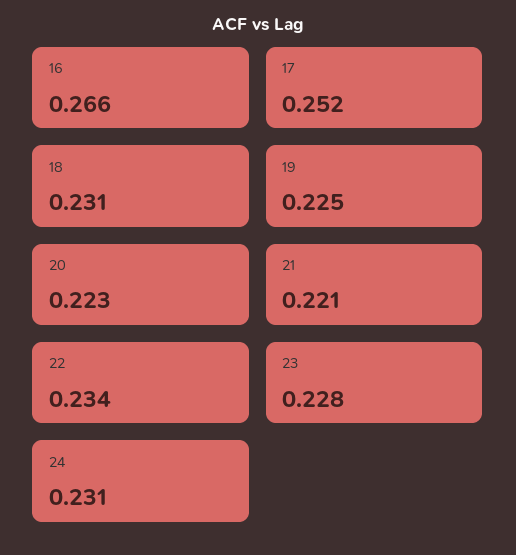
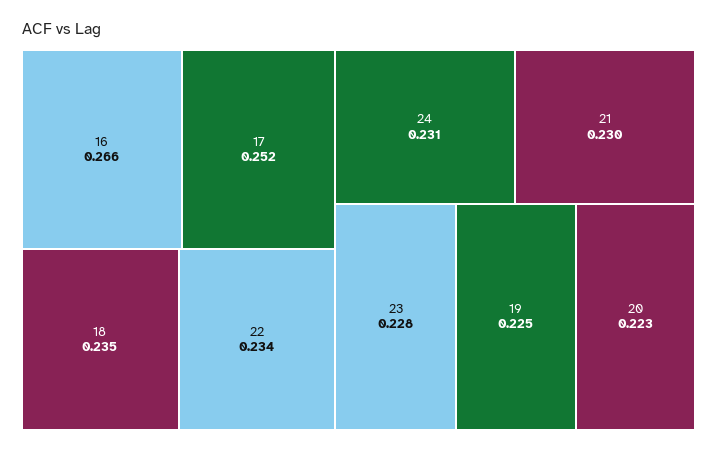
  {
    "16": 0.266,
    "17": 0.252,
-   "18": 0.231,
+   "18": 0.235,
    "19": 0.225,
    "20": 0.223,
-   "21": 0.221,
+   "21": 0.23,
    "22": 0.234,
    "23": 0.228,
    "24": 0.231
  }

